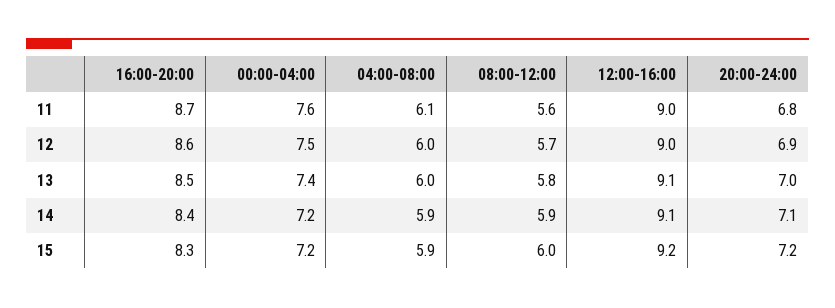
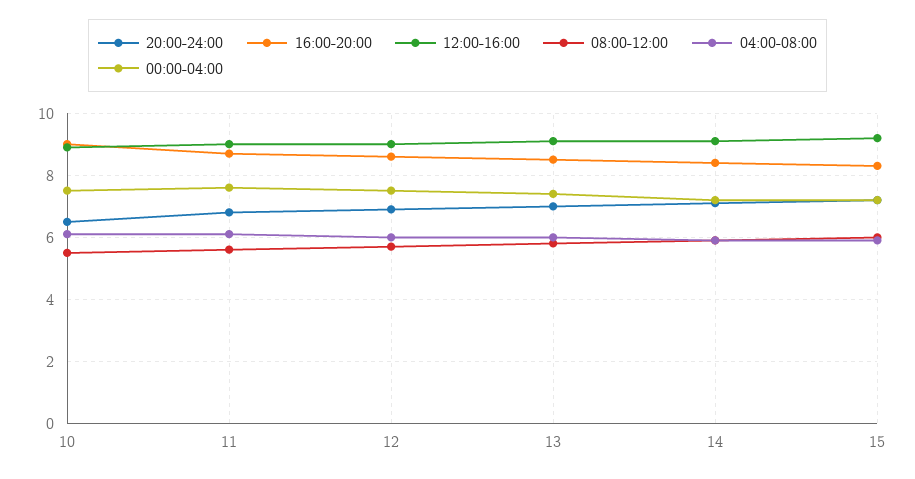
  {
    "16:00-20:00": {
      "11": 8.7,
      "12": 8.6,
      "13": 8.5,
      "14": 8.4,
-     "15": 8.3
+     "15": 8.3,
+     "10": 9
    },
    "00:00-04:00": {
      "11": 7.6,
      "12": 7.5,
      "13": 7.4,
      "14": 7.2,
-     "15": 7.2
+     "15": 7.2,
+     "10": 7.5
    },
    "04:00-08:00": {
      "11": 6.1,
      "12": 6,
      "13": 6,
      "14": 5.9,
-     "15": 5.9
+     "15": 5.9,
+     "10": 6
    },
    "08:00-12:00": {
      "11": 5.6,
      "12": 5.7,
      "13": 5.8,
      "14": 5.9,
-     "15": 6
+     "15": 6,
+     "10": 5.5
    },
    "12:00-16:00": {
      "11": 9,
      "12": 9,
      "13": 9.1,
      "14": 9.1,
-     "15": 9.2
+     "15": 9.2,
+     "10": 9
    },
    "20:00-24:00": {
      "11": 6.8,
      "12": 6.9,
      "13": 7,
      "14": 7.1,
-     "15": 7.2
+     "15": 7.2,
+     "10": 6.5
    }
  }

